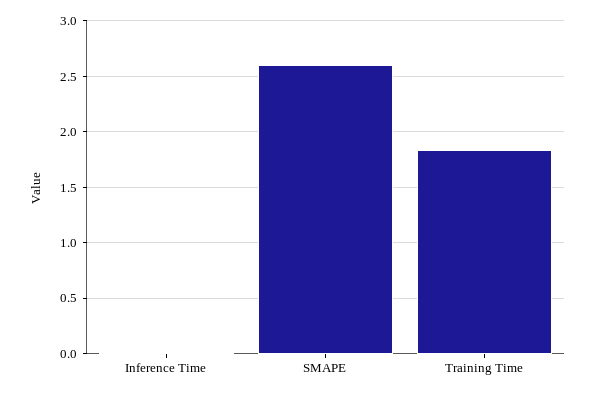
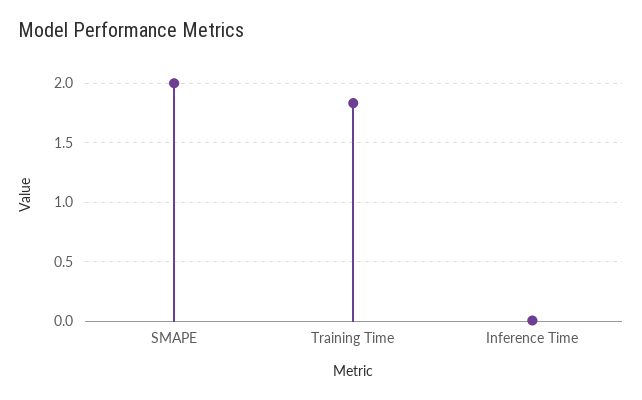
  {
    "Inference Time": 0,
-   "SMAPE": 2.6,
+   "SMAPE": 2,
    "Training Time": 1.8
  }

